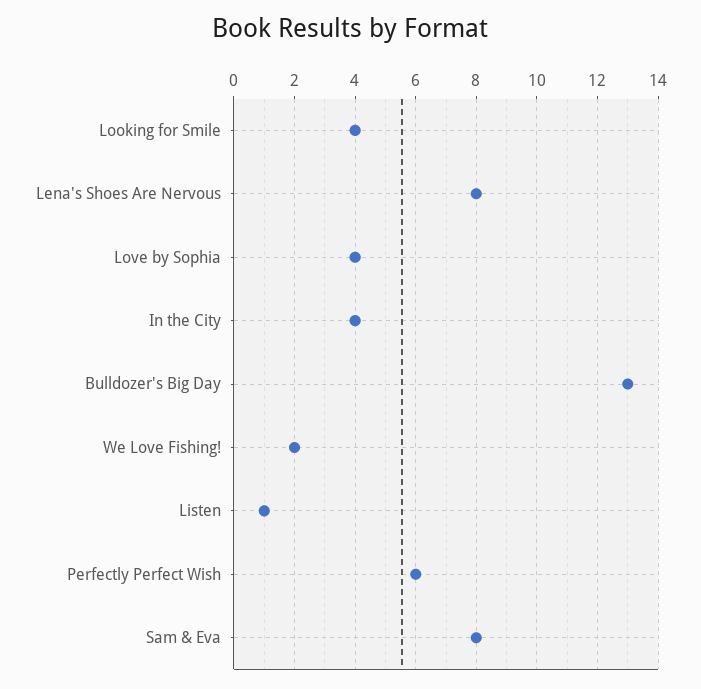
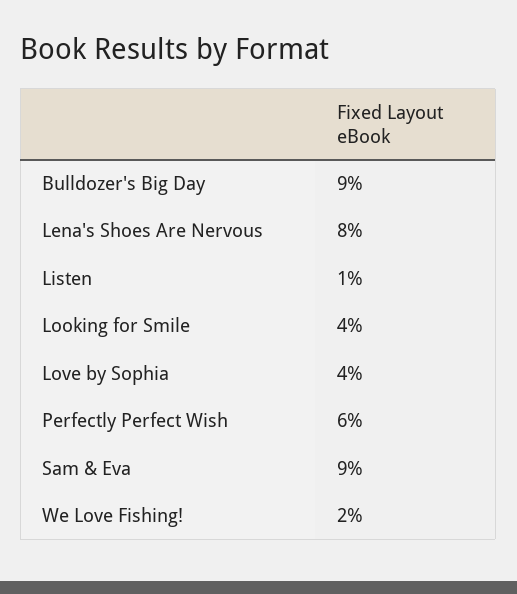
  {
    "Looking for Smile": 4,
    "Lena's Shoes Are Nervous": 8,
    "Love by Sophia": 4,
-   "In the City": 4,
-   "Bulldozer's Big Day": 13,
+   "Bulldozer's Big Day": 9,
    "We Love Fishing!": 2,
    "Listen": 1,
    "Perfectly Perfect Wish": 6,
-   "Sam & Eva": 8
+   "Sam & Eva": 9
  }

